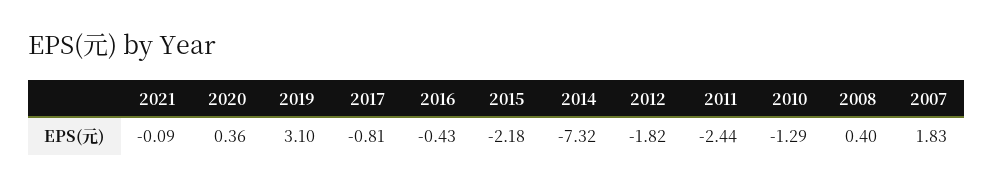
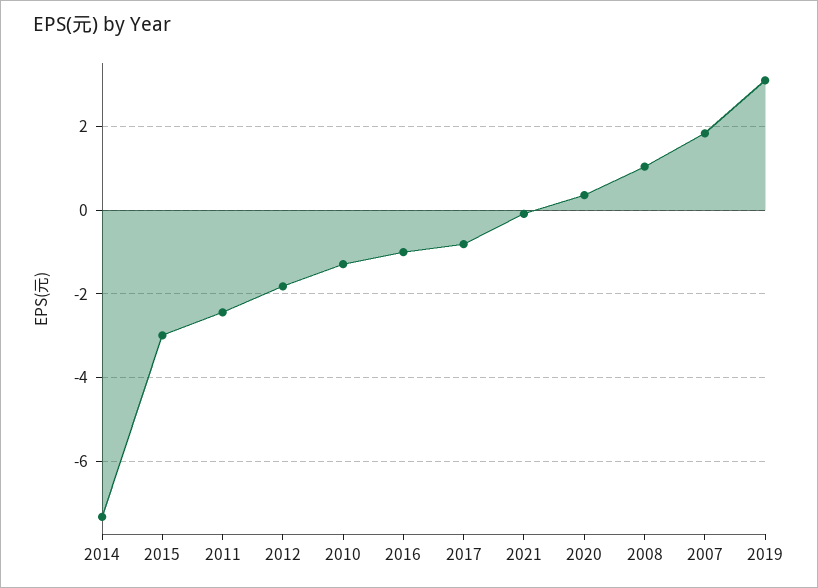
  {
    "2021": -0.09,
    "2020": 0.36,
    "2019": 3.1,
    "2017": -0.81,
-   "2016": -0.43,
+   "2016": -1,
-   "2015": -2.18,
+   "2015": -3,
    "2014": -7.32,
    "2012": -1.82,
    "2011": -2.44,
    "2010": -1.29,
-   "2008": 0.4,
+   "2008": 1,
    "2007": 1.83
  }

